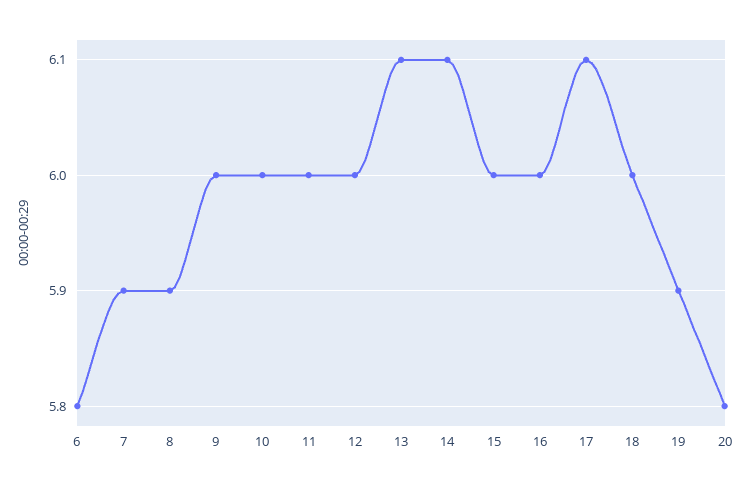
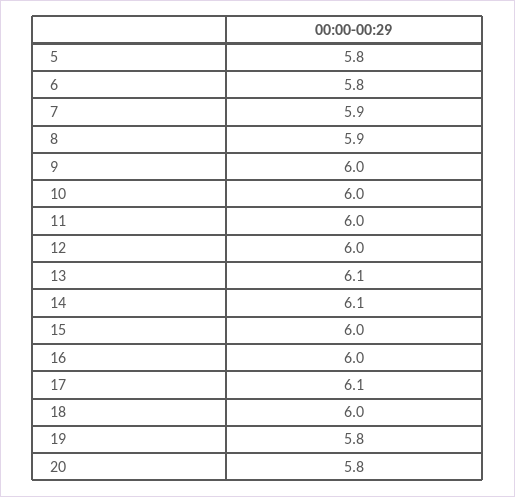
  {
    "6": 5.8,
    "7": 5.9,
    "8": 5.9,
    "9": 6,
    "10": 6,
    "11": 6,
    "12": 6,
    "13": 6.1,
    "14": 6.1,
    "15": 6,
    "16": 6,
    "17": 6.1,
    "18": 6,
-   "19": 5.9,
+   "19": 5.8,
-   "20": 5.8
+   "20": 5.8,
+   "5": 5.8
  }

